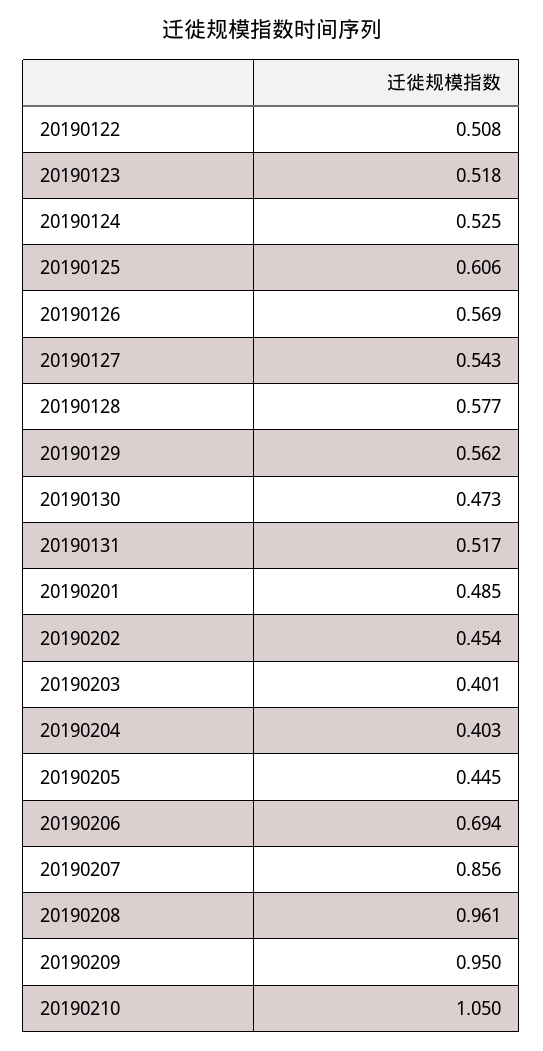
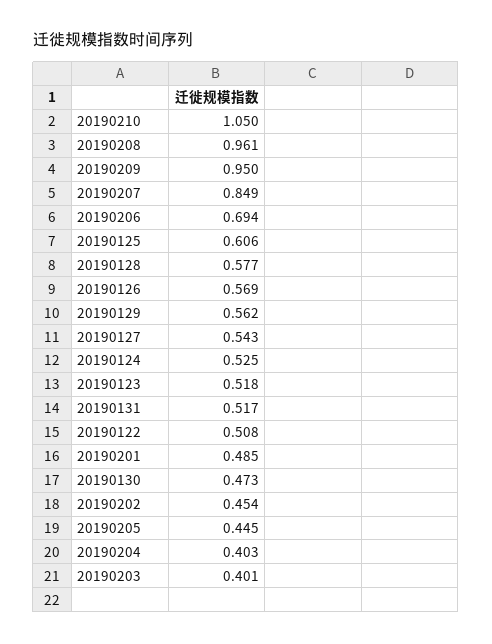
  {
    "20190122": 0.508,
    "20190123": 0.518,
    "20190124": 0.525,
    "20190125": 0.606,
    "20190126": 0.569,
    "20190127": 0.543,
    "20190128": 0.577,
    "20190129": 0.562,
    "20190130": 0.473,
    "20190131": 0.517,
    "20190201": 0.485,
    "20190202": 0.454,
    "20190203": 0.401,
    "20190204": 0.403,
    "20190205": 0.445,
    "20190206": 0.694,
-   "20190207": 0.856,
+   "20190207": 0.849,
    "20190208": 0.961,
    "20190209": 0.95,
    "20190210": 1.05
  }

